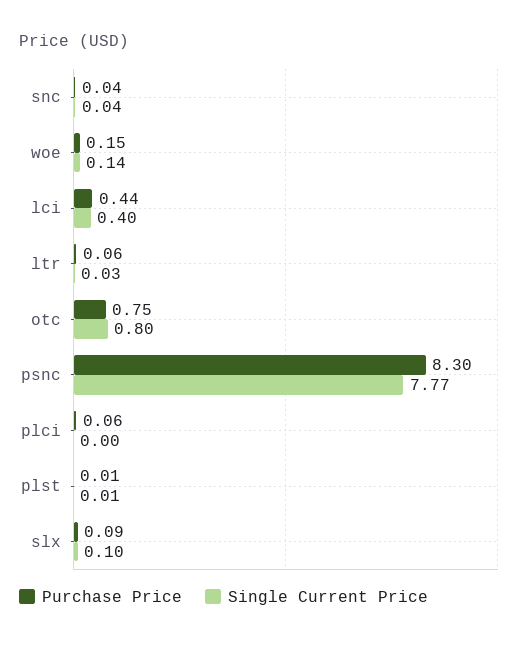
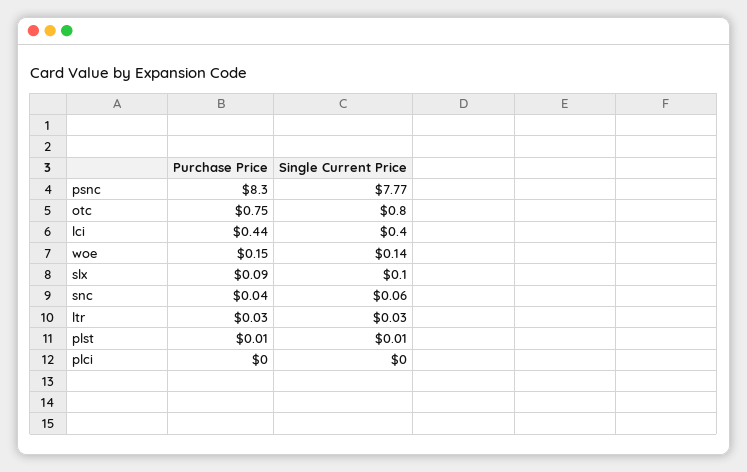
  {
    "Purchase Price": {
      "snc": 0.04,
      "woe": 0.15,
      "lci": 0.44,
-     "ltr": 0.06,
+     "ltr": 0.03,
      "otc": 0.75,
      "psnc": 8.3,
-     "plci": 0.06,
+     "plci": 0,
      "plst": 0.01,
      "slx": 0.09
    },
    "Single Current Price": {
-     "snc": 0.04,
+     "snc": 0.06,
      "woe": 0.14,
      "lci": 0.4,
      "ltr": 0.03,
      "otc": 0.8,
      "psnc": 7.77,
      "plci": 0,
      "plst": 0.01,
      "slx": 0.1
    }
  }

